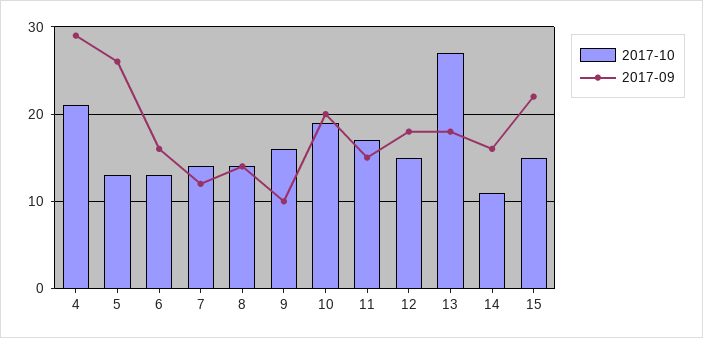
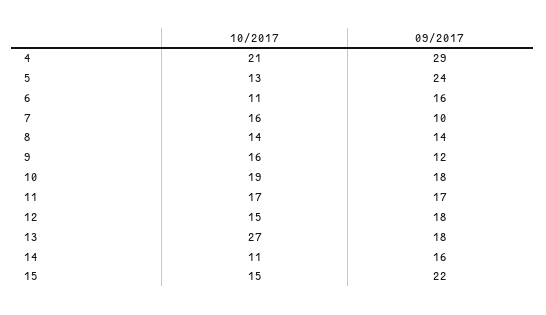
  {
    "2017-10": {
      "4": 21,
      "5": 13,
-     "6": 13,
+     "6": 11,
-     "7": 14,
+     "7": 16,
      "8": 14,
      "9": 16,
      "10": 19,
      "11": 17,
      "12": 15,
      "13": 27,
      "14": 11,
      "15": 15
    },
    "2017-09": {
      "4": 29,
-     "5": 26,
+     "5": 24,
      "6": 16,
-     "7": 12,
+     "7": 10,
      "8": 14,
-     "9": 10,
+     "9": 12,
-     "10": 20,
+     "10": 18,
-     "11": 15,
+     "11": 17,
      "12": 18,
      "13": 18,
      "14": 16,
      "15": 22
    }
  }

